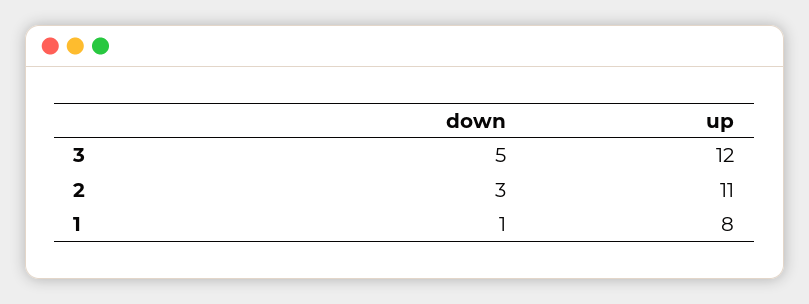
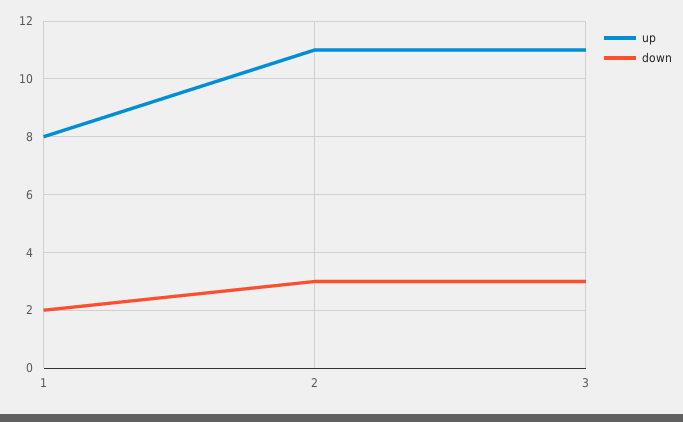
  {
    "down": {
-     "3": 5,
+     "3": 3,
      "2": 3,
-     "1": 1
+     "1": 2
    },
    "up": {
-     "3": 12,
+     "3": 11,
      "2": 11,
      "1": 8
    }
  }

